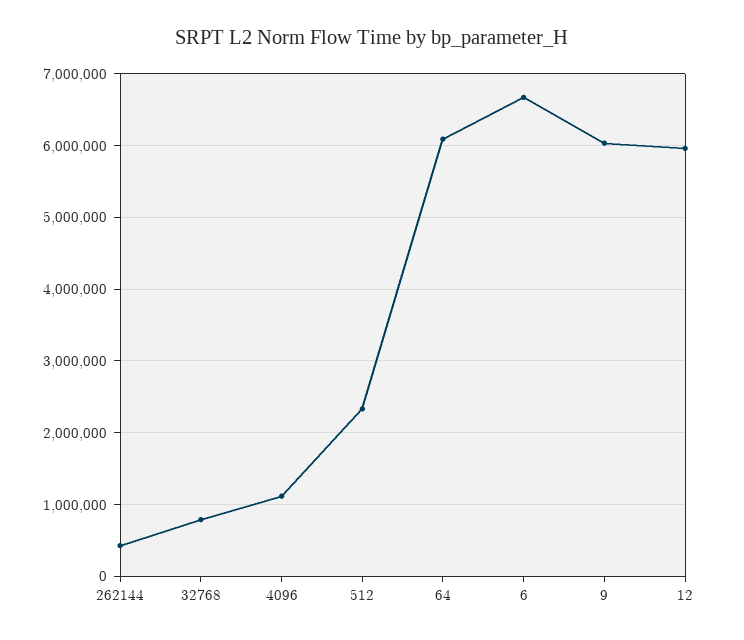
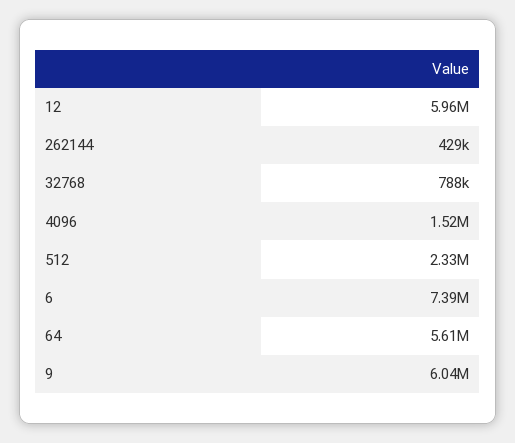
  {
    "262144": 429000,
    "32768": 788000,
-   "4096": 1100000,
+   "4096": 1520000,
    "512": 2330000,
-   "64": 6100000,
+   "64": 5610000,
-   "6": 6700000,
+   "6": 7390000,
    "9": 6040000,
    "12": 5960000
  }

